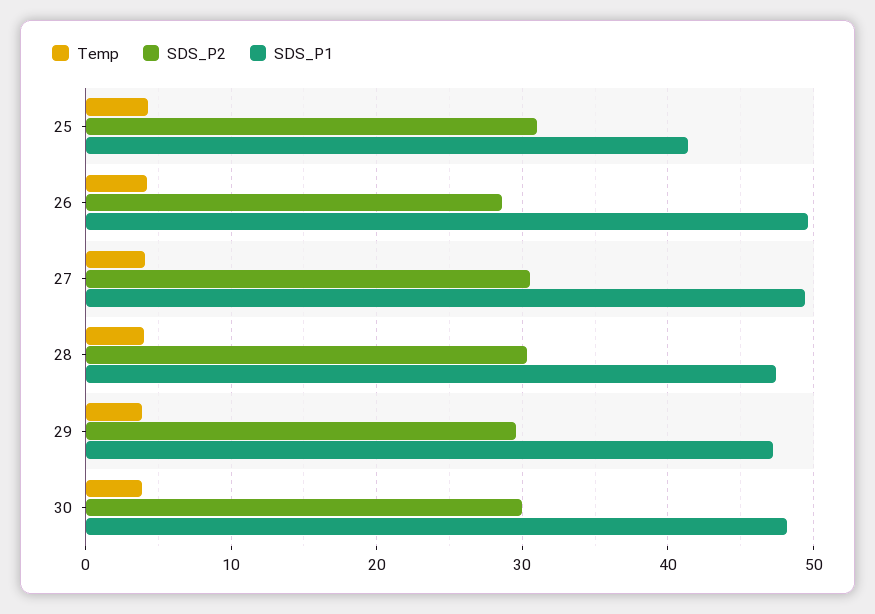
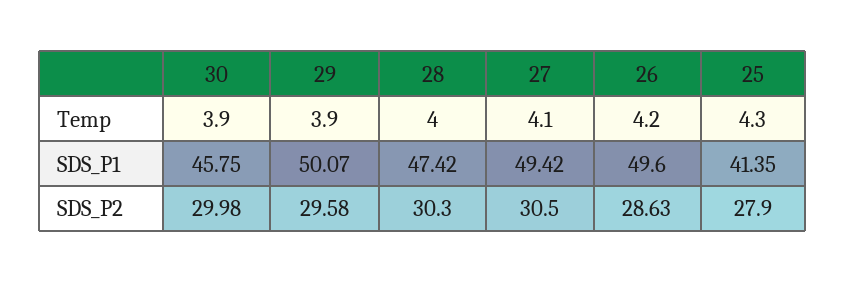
  {
    "Temp": {
      "25": 4.3,
      "26": 4.2,
      "27": 4.1,
      "28": 4,
      "29": 3.9,
      "30": 3.9
    },
    "SDS_P2": {
-     "25": 31,
+     "25": 27.9,
      "26": 28.63,
      "27": 30.5,
      "28": 30.3,
      "29": 29.58,
      "30": 29.98
    },
    "SDS_P1": {
      "25": 41.35,
      "26": 49.6,
      "27": 49.42,
      "28": 47.42,
-     "29": 47,
+     "29": 50.07,
-     "30": 48
+     "30": 45.75
    }
  }

